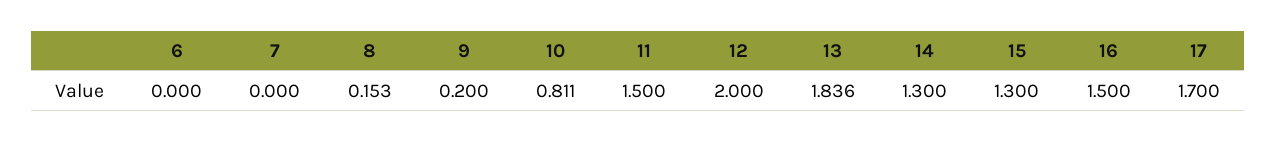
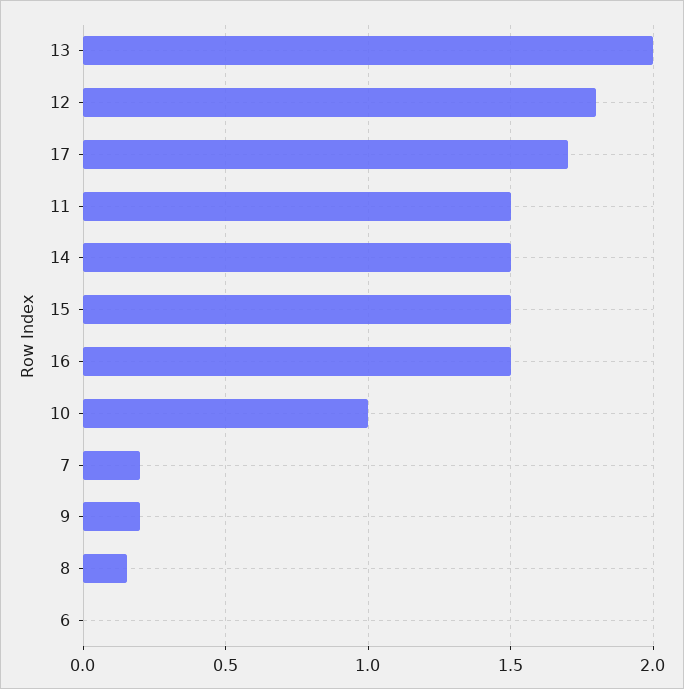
  {
    "6": 0,
-   "7": 0,
+   "7": 0.2,
    "8": 0.153,
    "9": 0.2,
-   "10": 0.811,
+   "10": 1,
    "11": 1.5,
-   "12": 2,
+   "12": 1.8,
-   "13": 1.836,
+   "13": 2,
-   "14": 1.3,
+   "14": 1.5,
-   "15": 1.3,
+   "15": 1.5,
    "16": 1.5,
    "17": 1.7
  }

